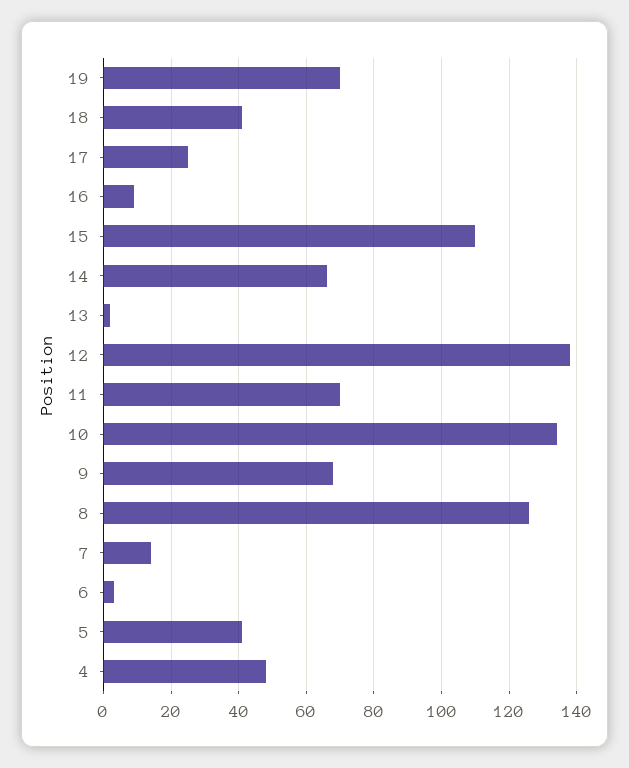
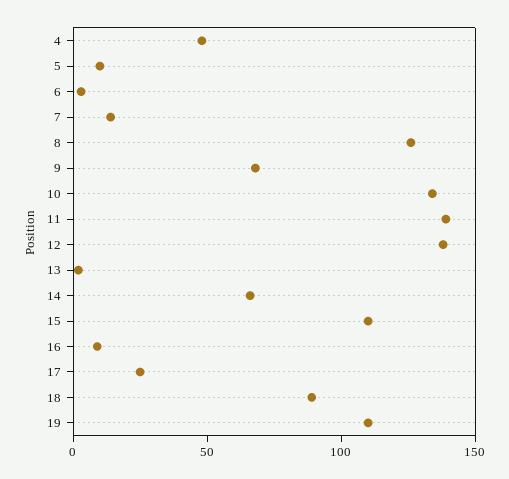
  {
-   "19": 70,
+   "19": 110,
-   "18": 40,
+   "18": 90,
    "17": 25,
    "16": 10,
    "15": 110,
    "14": 65,
    "13": 0,
    "12": 140,
-   "11": 70,
+   "11": 140,
    "10": 135,
    "9": 70,
    "8": 125,
    "7": 15,
    "6": 5,
-   "5": 40,
+   "5": 10,
    "4": 50
  }

